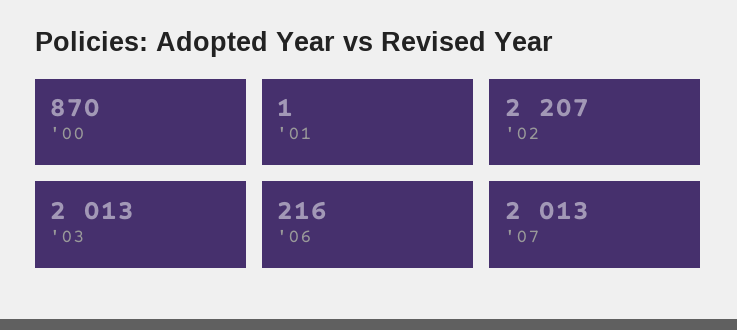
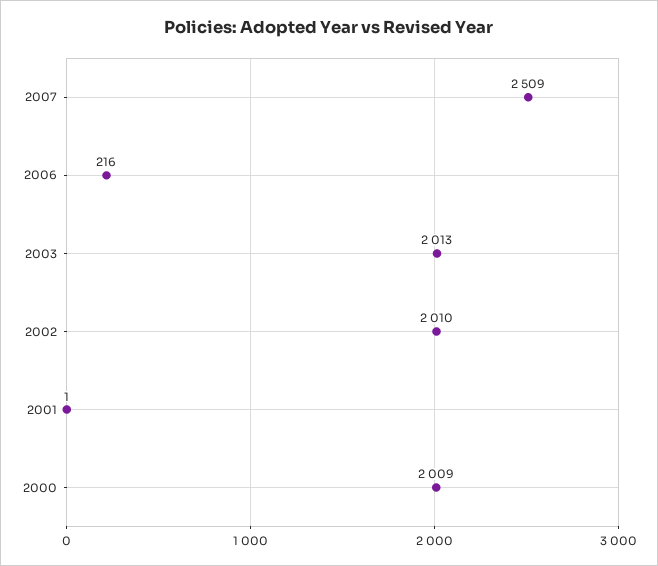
  {
-   "'00": 870,
+   "'00": 2009,
    "'01": 1,
-   "'02": 2207,
+   "'02": 2010,
    "'03": 2013,
    "'06": 216,
-   "'07": 2013
+   "'07": 2509
  }

